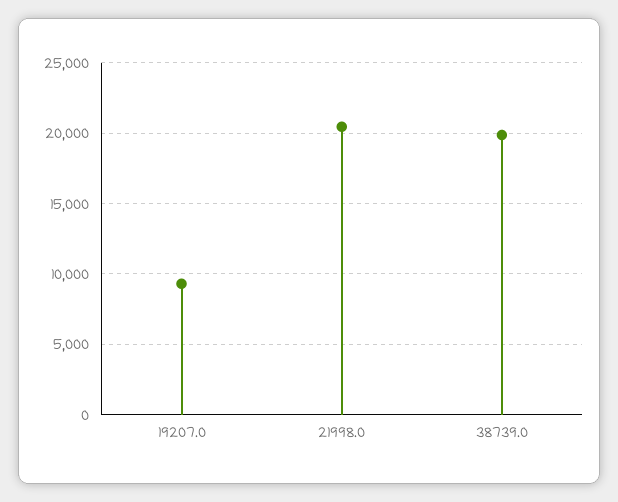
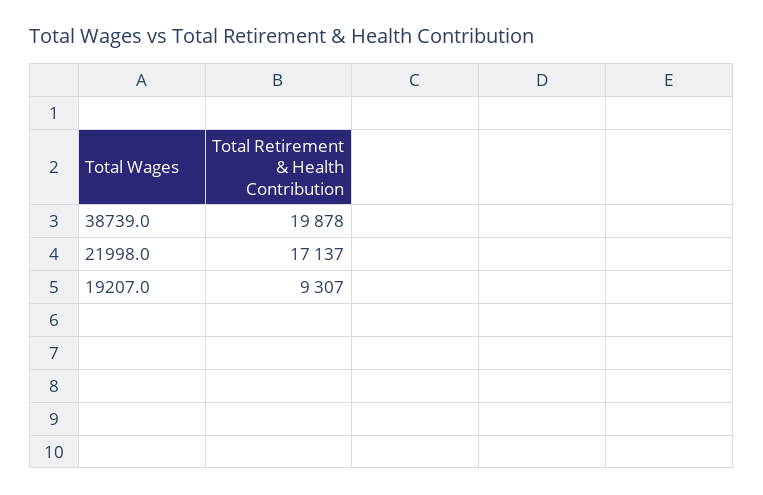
  {
    "19207.0": 9307,
-   "21998.0": 20500,
+   "21998.0": 17137,
    "38739.0": 19878
  }

